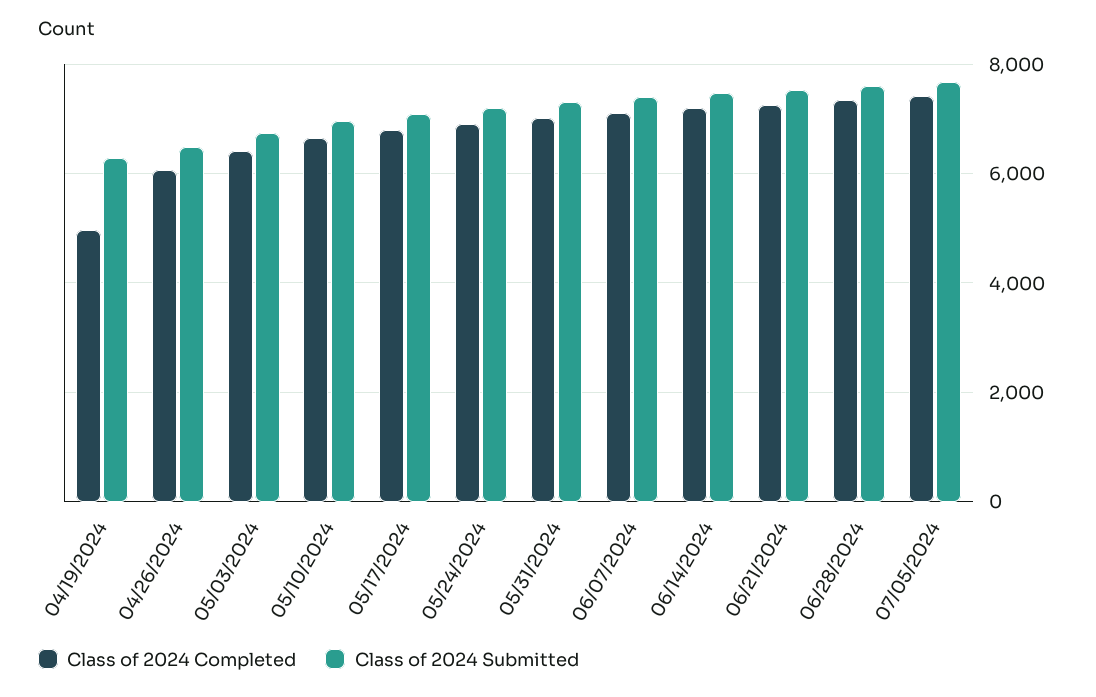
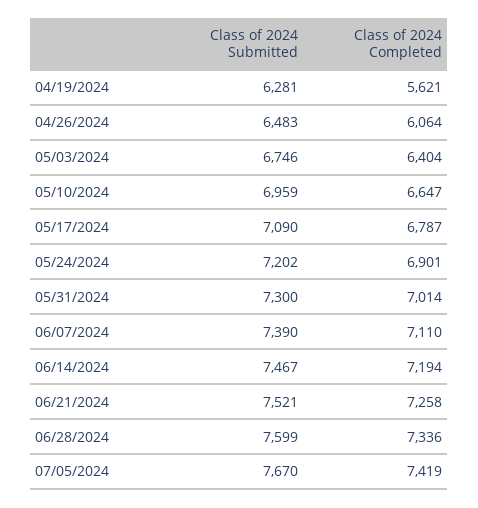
  {
    "Class of 2024 Completed": {
-     "04/19/2024": 5000,
+     "04/19/2024": 5621,
      "04/26/2024": 6064,
      "05/03/2024": 6404,
      "05/10/2024": 6647,
      "05/17/2024": 6787,
      "05/24/2024": 6901,
      "05/31/2024": 7014,
      "06/07/2024": 7110,
      "06/14/2024": 7194,
      "06/21/2024": 7258,
      "06/28/2024": 7336,
      "07/05/2024": 7419
    },
    "Class of 2024 Submitted": {
      "04/19/2024": 6281,
      "04/26/2024": 6483,
      "05/03/2024": 6746,
      "05/10/2024": 6959,
      "05/17/2024": 7090,
      "05/24/2024": 7202,
      "05/31/2024": 7300,
      "06/07/2024": 7390,
      "06/14/2024": 7467,
      "06/21/2024": 7521,
      "06/28/2024": 7599,
      "07/05/2024": 7670
    }
  }

